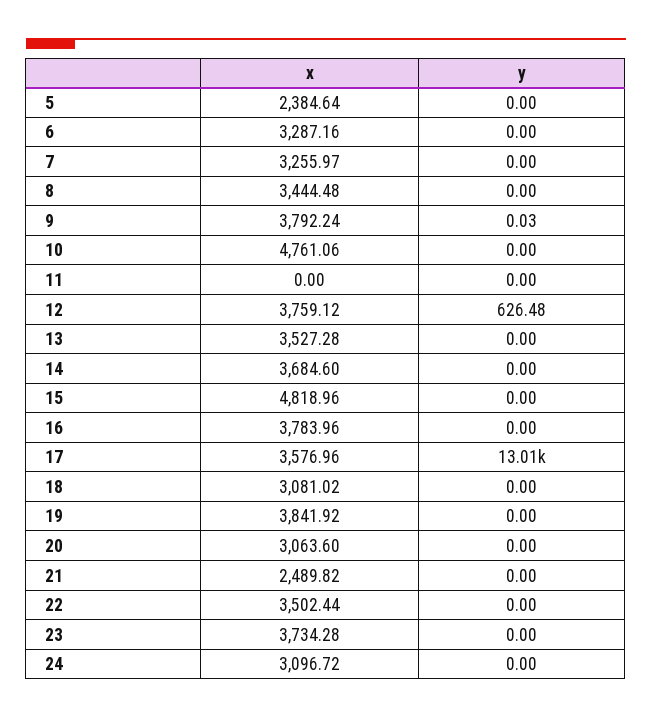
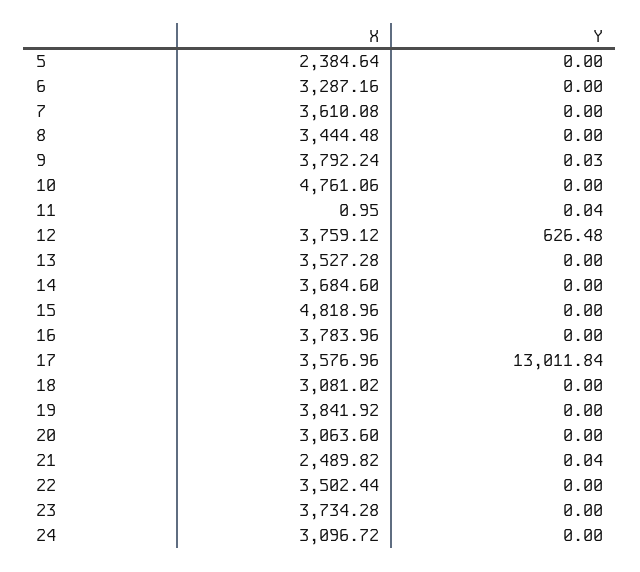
  {
    "x": {
      "5": 2384.64,
      "6": 3287.16,
-     "7": 3255.97,
+     "7": 3610.08,
      "8": 3444.48,
      "9": 3792.24,
      "10": 4761.06,
-     "11": 0,
+     "11": 0.95,
      "12": 3759.12,
      "13": 3527.28,
      "14": 3684.6,
      "15": 4818.96,
      "16": 3783.96,
      "17": 3576.96,
      "18": 3081.02,
      "19": 3841.92,
      "20": 3063.6,
      "21": 2489.82,
      "22": 3502.44,
      "23": 3734.28,
      "24": 3096.72
    },
    "y": {
      "5": 0,
      "6": 0,
      "7": 0,
      "8": 0,
      "9": 0.03,
      "10": 0,
-     "11": 0,
+     "11": 0.04,
      "12": 626.48,
      "13": 0,
      "14": 0,
      "15": 0,
      "16": 0,
      "17": 13011.84,
      "18": 0,
      "19": 0,
      "20": 0,
-     "21": 0,
+     "21": 0.04,
      "22": 0,
      "23": 0,
      "24": 0
    }
  }

